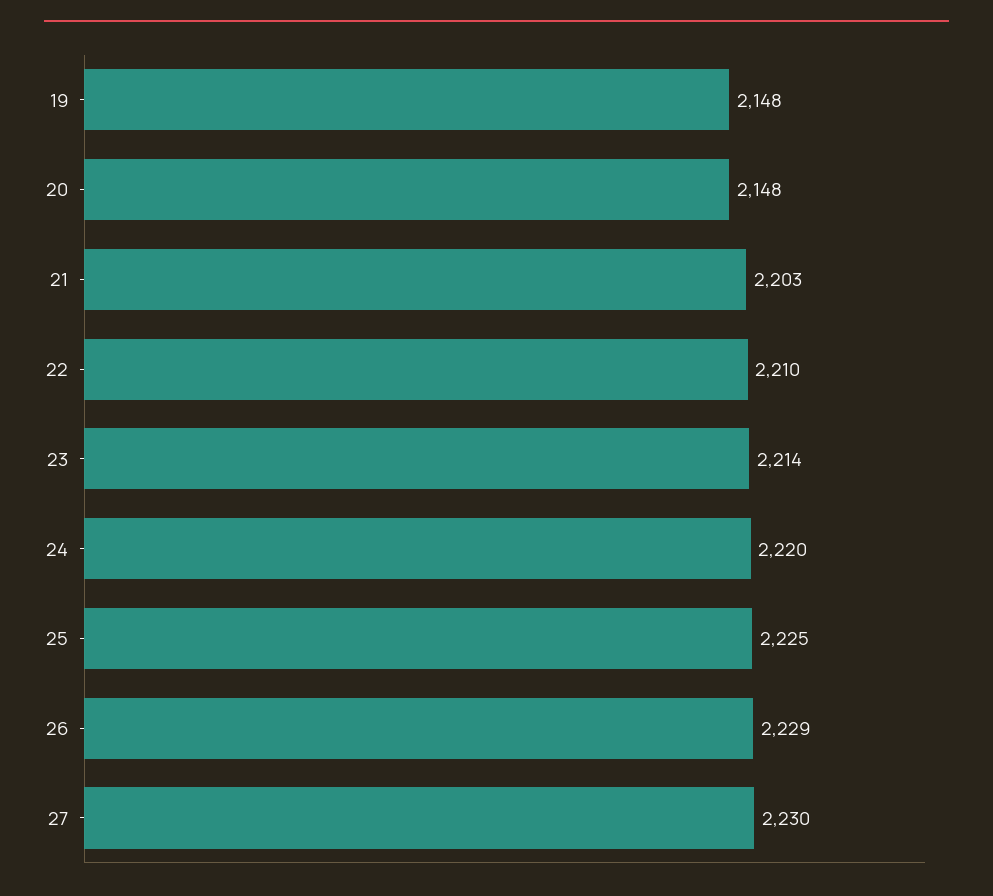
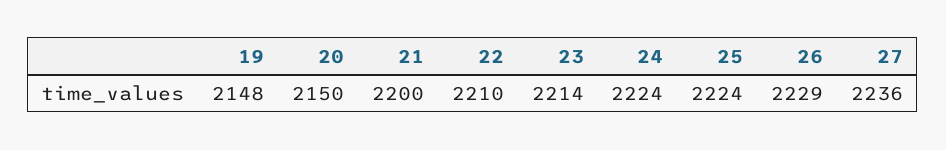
  {
    "19": 2148,
-   "20": 2148,
+   "20": 2150,
-   "21": 2203,
+   "21": 2200,
    "22": 2210,
    "23": 2214,
-   "24": 2220,
+   "24": 2224,
-   "25": 2225,
+   "25": 2224,
    "26": 2229,
-   "27": 2230
+   "27": 2236
  }

